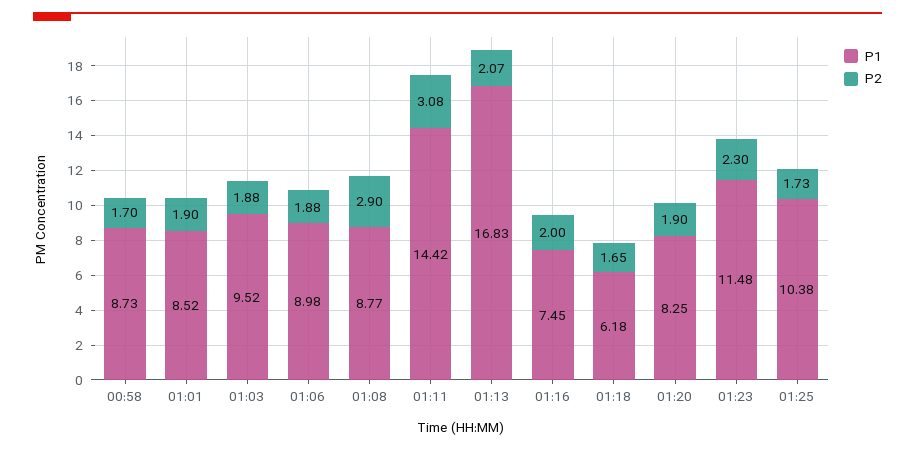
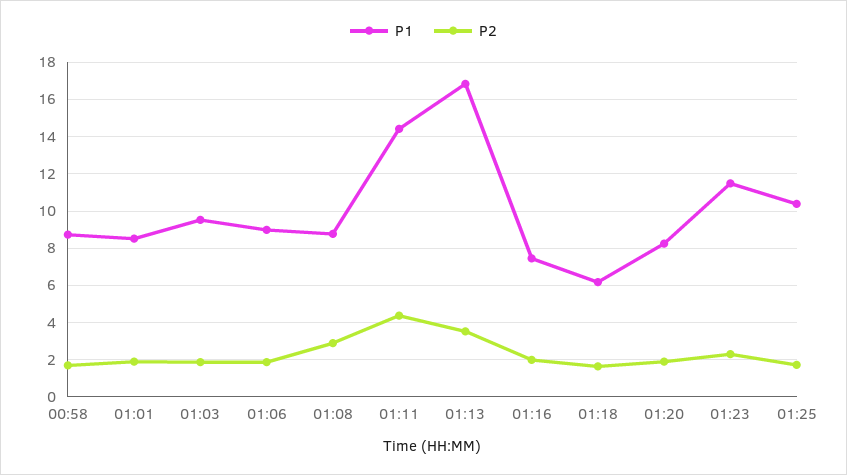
  {
    "P1": {
      "00:58": 8.73,
      "01:01": 8.52,
      "01:03": 9.52,
      "01:06": 8.98,
      "01:08": 8.77,
      "01:11": 14.42,
      "01:13": 16.83,
      "01:16": 7.45,
      "01:18": 6.18,
      "01:20": 8.25,
      "01:23": 11.48,
      "01:25": 10.38
    },
    "P2": {
      "00:58": 1.7,
      "01:01": 1.9,
      "01:03": 1.88,
      "01:06": 1.88,
      "01:08": 2.9,
-     "01:11": 3.08,
+     "01:11": 4.5,
-     "01:13": 2.07,
+     "01:13": 3.5,
      "01:16": 2,
      "01:18": 1.65,
      "01:20": 1.9,
      "01:23": 2.3,
      "01:25": 1.73
    }
  }

